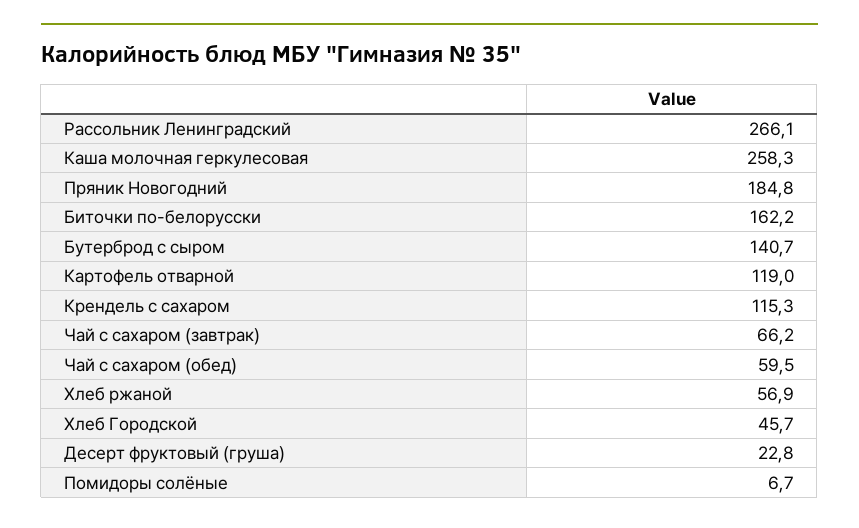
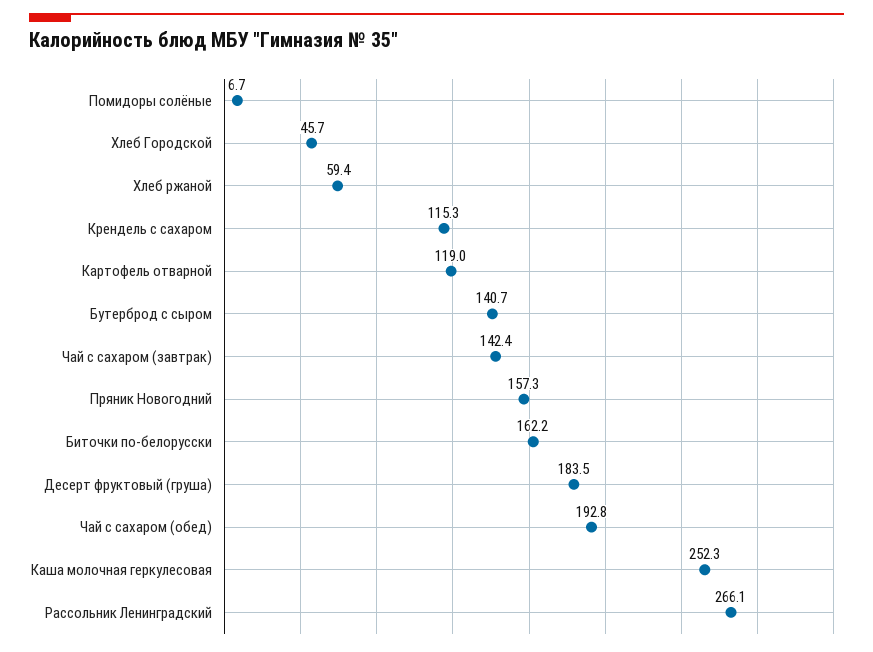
  {
    "Рассольник Ленинградский": 266.1,
-   "Каша молочная геркулесовая": 258.3,
+   "Каша молочная геркулесовая": 252.3,
-   "Пряник Новогодний": 184.8,
+   "Пряник Новогодний": 157.3,
    "Биточки по-белорусски": 162.2,
    "Бутерброд с сыром": 140.7,
    "Картофель отварной": 119,
    "Крендель с сахаром": 115.3,
-   "Чай с сахаром (завтрак)": 66.2,
+   "Чай с сахаром (завтрак)": 142.4,
-   "Чай с сахаром (обед)": 59.5,
+   "Чай с сахаром (обед)": 192.8,
-   "Хлеб ржаной": 56.9,
+   "Хлеб ржаной": 59.4,
    "Хлеб Городской": 45.7,
-   "Десерт фруктовый (груша)": 22.8,
+   "Десерт фруктовый (груша)": 183.5,
    "Помидоры солёные": 6.7
  }

